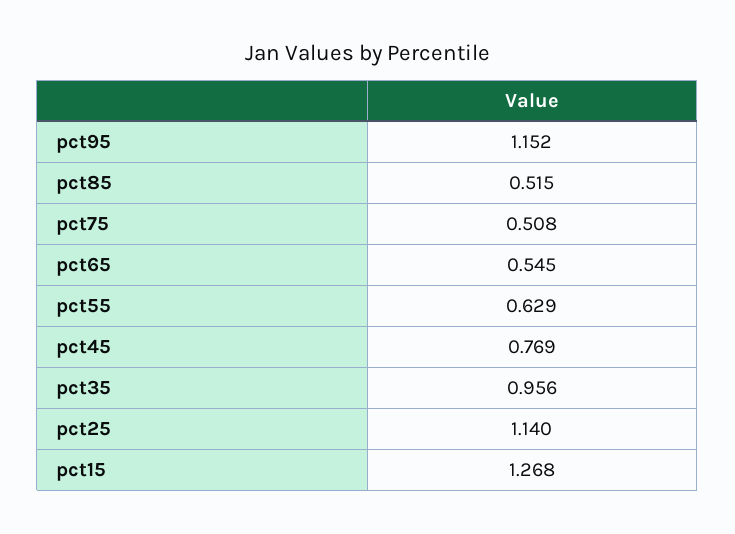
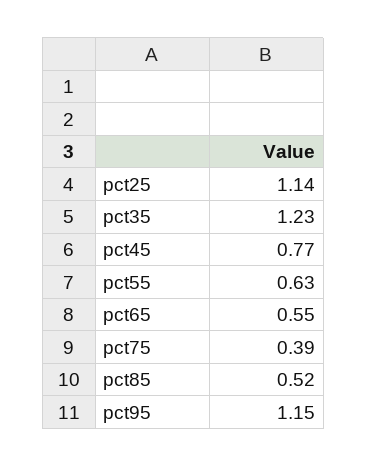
  {
    "pct95": 1.152,
    "pct85": 0.515,
-   "pct75": 0.508,
+   "pct75": 0.39,
    "pct65": 0.545,
    "pct55": 0.629,
    "pct45": 0.769,
-   "pct35": 0.956,
+   "pct35": 1.23,
-   "pct25": 1.14,
+   "pct25": 1.14
-   "pct15": 1.268
  }

